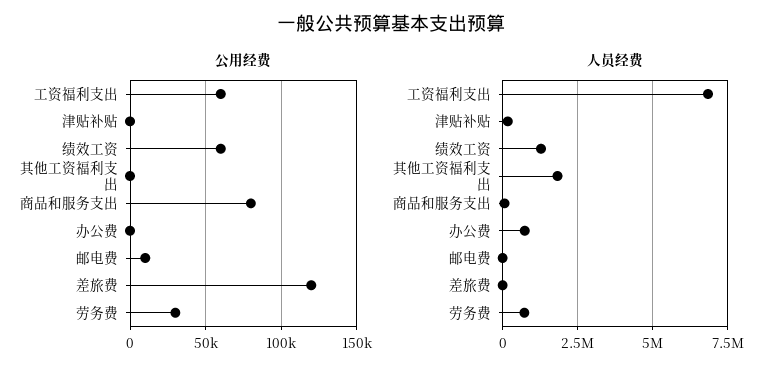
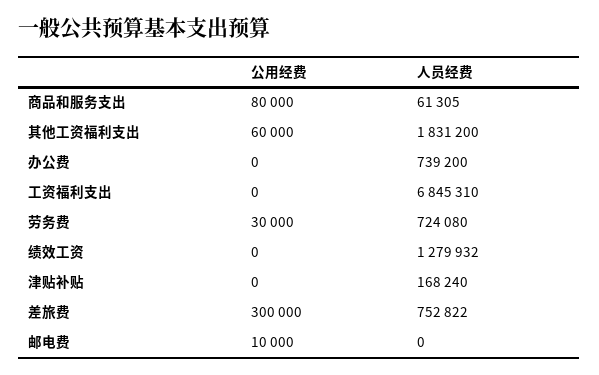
  {
    "公用经费": {
-     "工资福利支出": 60000,
+     "工资福利支出": 0,
      "津贴补贴": 0,
-     "绩效工资": 60000,
+     "绩效工资": 0,
-     "其他工资福利支出": 0,
+     "其他工资福利支出": 60000,
      "商品和服务支出": 80000,
      "办公费": 0,
      "邮电费": 10000,
-     "差旅费": 120000,
+     "差旅费": 300000,
      "劳务费": 30000
    },
    "人员经费": {
      "工资福利支出": 6845310,
      "津贴补贴": 168240,
      "绩效工资": 1279932,
      "其他工资福利支出": 1831200,
      "商品和服务支出": 61305,
      "办公费": 739200,
      "邮电费": 0,
-     "差旅费": 0,
+     "差旅费": 752822,
      "劳务费": 724080
    }
  }

